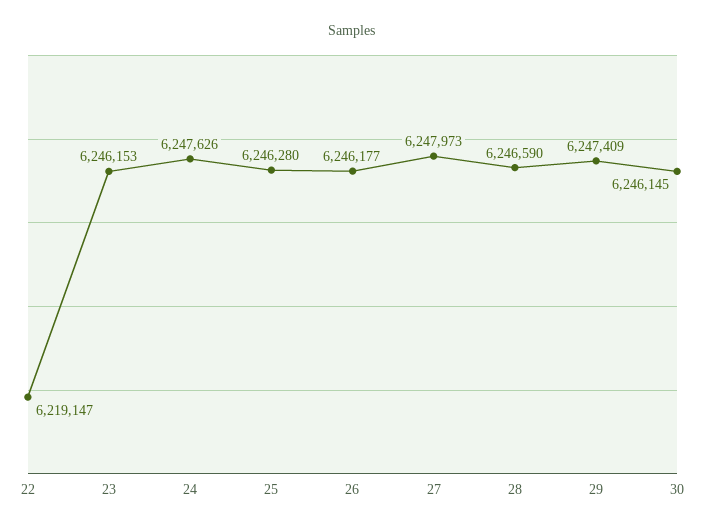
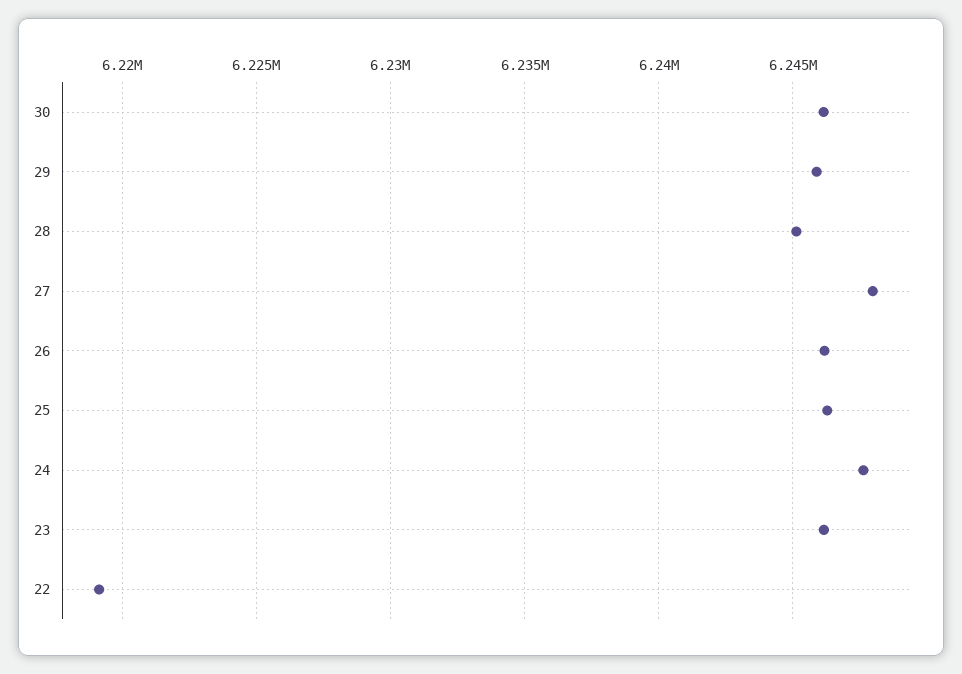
  {
    "22": 6219147,
    "23": 6246153,
    "24": 6247626,
    "25": 6246280,
    "26": 6246177,
    "27": 6247973,
-   "28": 6246590,
+   "28": 6245000,
-   "29": 6247409,
+   "29": 6246000,
    "30": 6246145
  }

